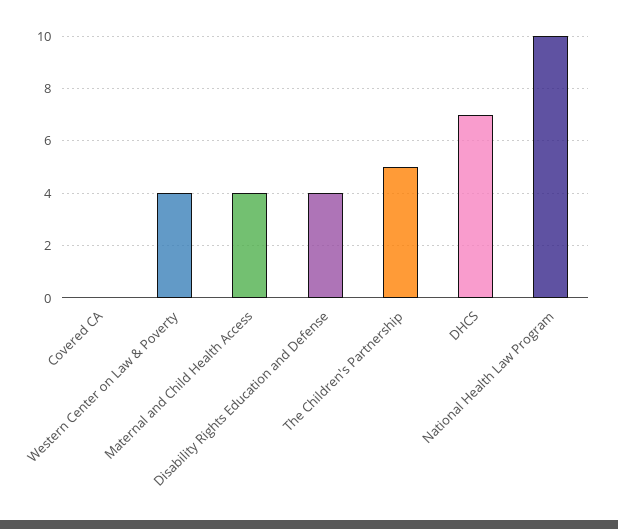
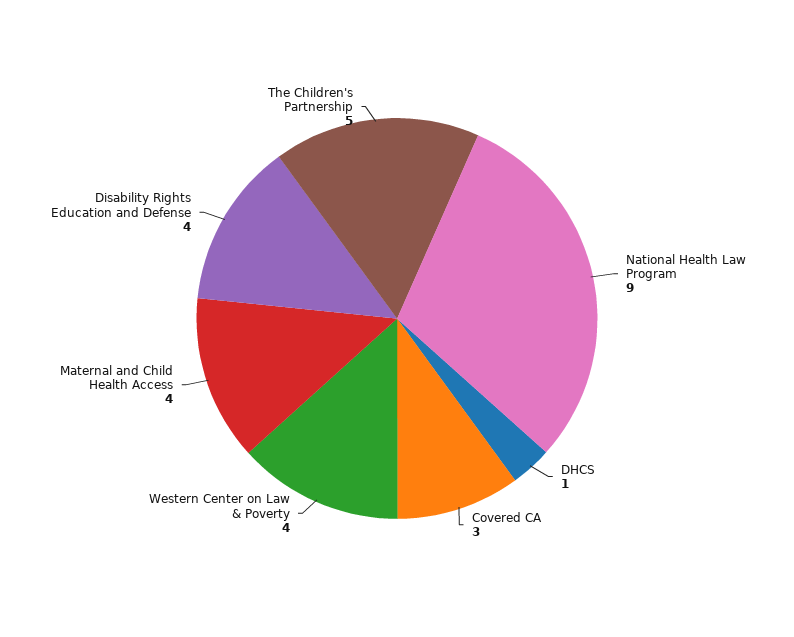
  {
-   "Covered CA": 0,
+   "Covered CA": 3,
    "Western Center on Law & Poverty": 4,
    "Maternal and Child Health Access": 4,
    "Disability Rights Education and Defense": 4,
    "The Children's Partnership": 5,
-   "DHCS": 7,
+   "DHCS": 1,
-   "National Health Law Program": 10
+   "National Health Law Program": 9
  }

